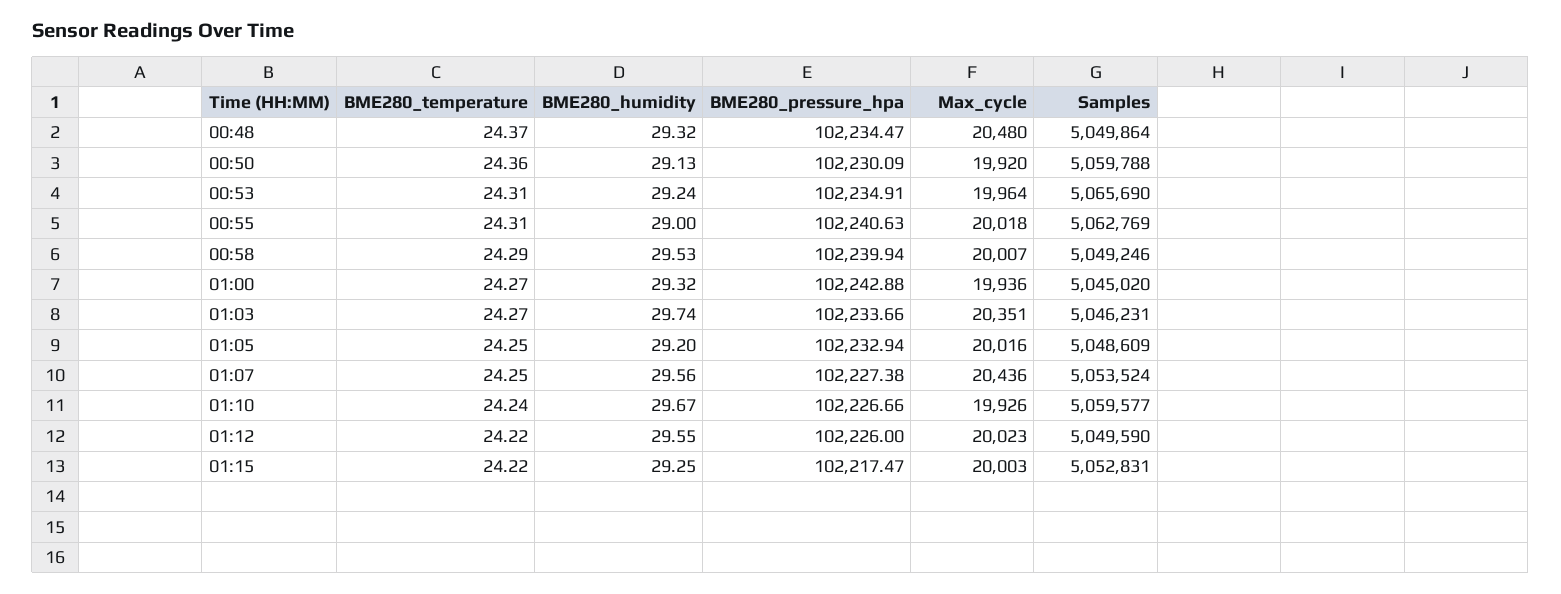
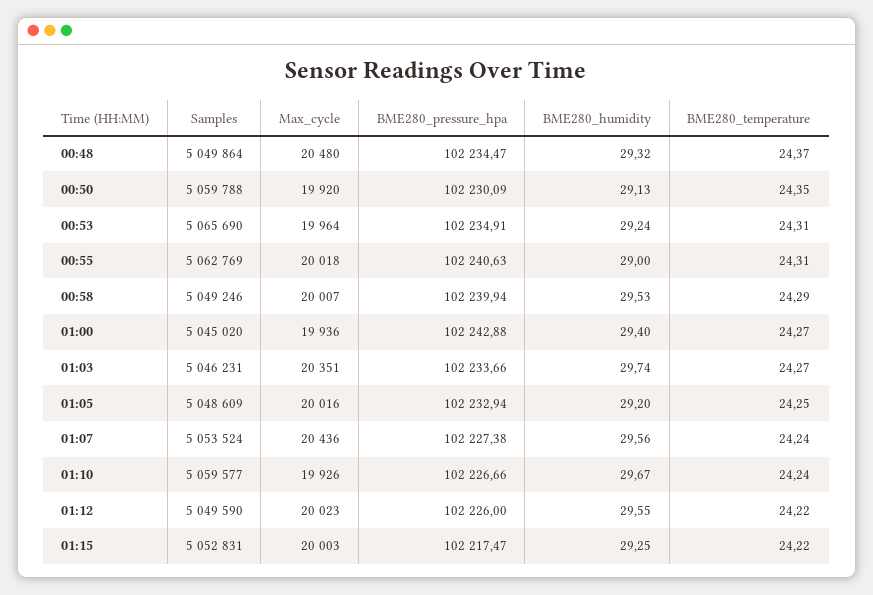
  {
    "BME280_temperature": {
      "00:48": 24.37,
-     "00:50": 24.36,
+     "00:50": 24.35,
      "00:53": 24.31,
      "00:55": 24.31,
      "00:58": 24.29,
      "01:00": 24.27,
      "01:03": 24.27,
      "01:05": 24.25,
-     "01:07": 24.25,
+     "01:07": 24.24,
      "01:10": 24.24,
      "01:12": 24.22,
      "01:15": 24.22
    },
    "BME280_humidity": {
      "00:48": 29.32,
      "00:50": 29.13,
      "00:53": 29.24,
      "00:55": 29,
      "00:58": 29.53,
-     "01:00": 29.32,
+     "01:00": 29.4,
      "01:03": 29.74,
      "01:05": 29.2,
      "01:07": 29.56,
      "01:10": 29.67,
      "01:12": 29.55,
      "01:15": 29.25
    },
    "BME280_pressure_hpa": {
      "00:48": 102234.47,
      "00:50": 102230.09,
      "00:53": 102234.91,
      "00:55": 102240.63,
      "00:58": 102239.94,
      "01:00": 102242.88,
      "01:03": 102233.66,
      "01:05": 102232.94,
      "01:07": 102227.38,
      "01:10": 102226.66,
      "01:12": 102226,
      "01:15": 102217.47
    },
    "Max_cycle": {
      "00:48": 20480,
      "00:50": 19920,
      "00:53": 19964,
      "00:55": 20018,
      "00:58": 20007,
      "01:00": 19936,
      "01:03": 20351,
      "01:05": 20016,
      "01:07": 20436,
      "01:10": 19926,
      "01:12": 20023,
      "01:15": 20003
    },
    "Samples": {
      "00:48": 5049864,
      "00:50": 5059788,
      "00:53": 5065690,
      "00:55": 5062769,
      "00:58": 5049246,
      "01:00": 5045020,
      "01:03": 5046231,
      "01:05": 5048609,
      "01:07": 5053524,
      "01:10": 5059577,
      "01:12": 5049590,
      "01:15": 5052831
    }
  }

